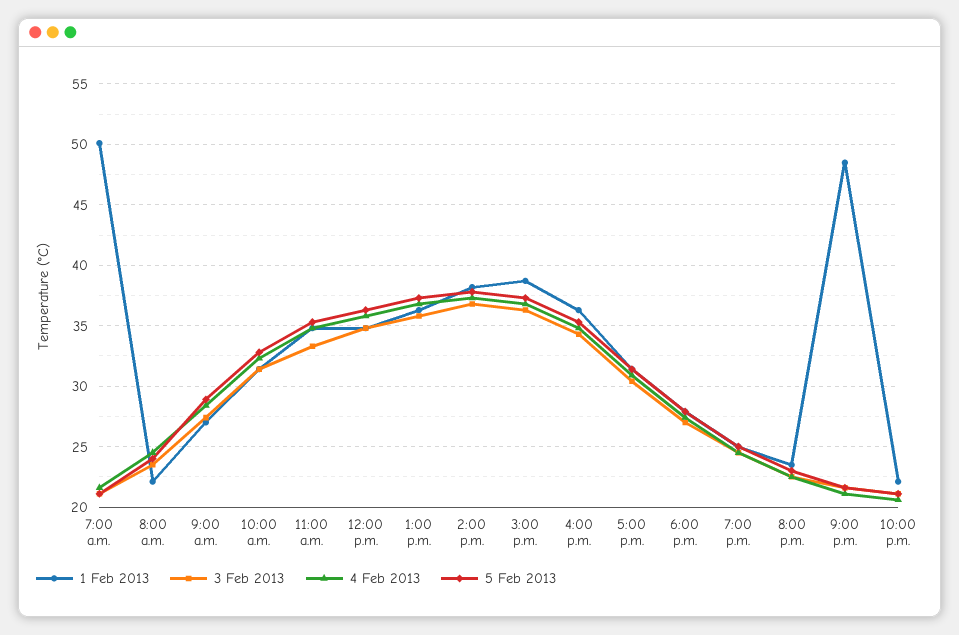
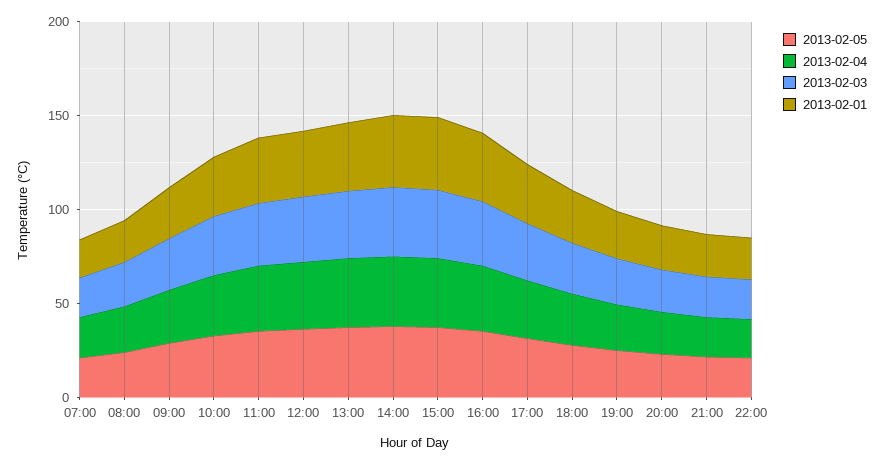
  {
    "1 Feb 2013": {
-     "7:00 a.m.": 50,
+     "7:00 a.m.": 20,
      "8:00 a.m.": 22,
      "9:00 a.m.": 27,
      "10:00 a.m.": 31.5,
      "11:00 a.m.": 35,
      "12:00 p.m.": 35,
      "1:00 p.m.": 36.5,
      "2:00 p.m.": 38,
      "3:00 p.m.": 38.5,
      "4:00 p.m.": 36.5,
      "5:00 p.m.": 31.5,
      "6:00 p.m.": 28,
      "7:00 p.m.": 25,
      "8:00 p.m.": 23.5,
-     "9:00 p.m.": 48.5,
+     "9:00 p.m.": 20,
      "10:00 p.m.": 22
    },
    "3 Feb 2013": {
      "7:00 a.m.": 21,
      "8:00 a.m.": 23.5,
      "9:00 a.m.": 27.5,
      "10:00 a.m.": 31.5,
      "11:00 a.m.": 33.5,
      "12:00 p.m.": 35,
      "1:00 p.m.": 36,
      "2:00 p.m.": 37,
      "3:00 p.m.": 36.5,
      "4:00 p.m.": 34.5,
      "5:00 p.m.": 30.5,
      "6:00 p.m.": 27,
      "7:00 p.m.": 24.5,
      "8:00 p.m.": 22.5,
      "9:00 p.m.": 21.5,
      "10:00 p.m.": 21
    },
    "4 Feb 2013": {
      "7:00 a.m.": 21.5,
      "8:00 a.m.": 24.5,
      "9:00 a.m.": 28.5,
      "10:00 a.m.": 32.5,
      "11:00 a.m.": 35,
      "12:00 p.m.": 36,
      "1:00 p.m.": 37,
      "2:00 p.m.": 37.5,
      "3:00 p.m.": 37,
      "4:00 p.m.": 35,
      "5:00 p.m.": 31,
      "6:00 p.m.": 27.5,
      "7:00 p.m.": 24.5,
      "8:00 p.m.": 22.5,
      "9:00 p.m.": 21,
      "10:00 p.m.": 20.5
    },
    "5 Feb 2013": {
      "7:00 a.m.": 21,
      "8:00 a.m.": 24,
      "9:00 a.m.": 29,
      "10:00 a.m.": 33,
      "11:00 a.m.": 35.5,
      "12:00 p.m.": 36.5,
      "1:00 p.m.": 37.5,
      "2:00 p.m.": 38,
      "3:00 p.m.": 37.5,
      "4:00 p.m.": 35.5,
      "5:00 p.m.": 31.5,
      "6:00 p.m.": 28,
      "7:00 p.m.": 25,
      "8:00 p.m.": 23,
      "9:00 p.m.": 21.5,
      "10:00 p.m.": 21
    }
  }

